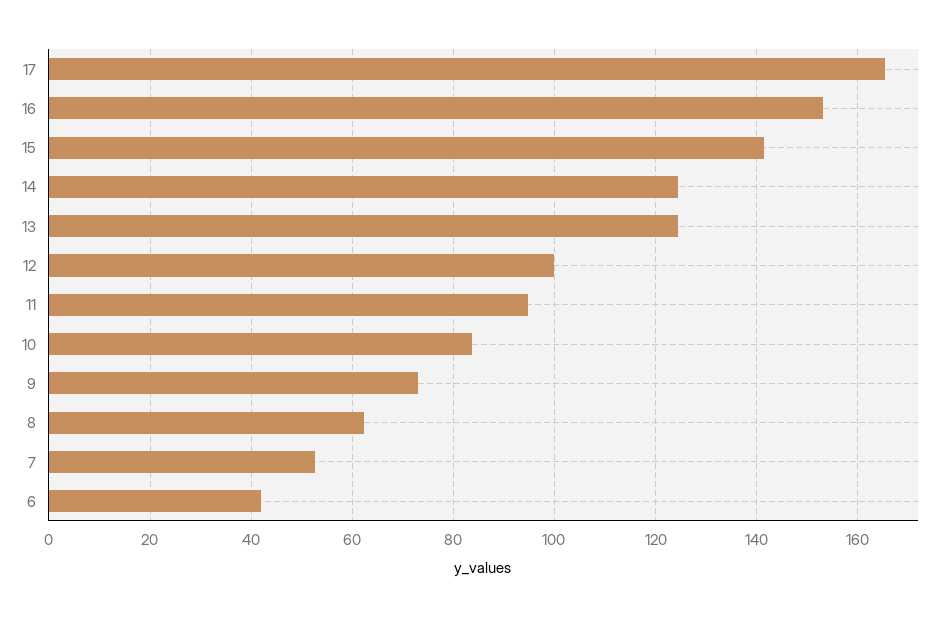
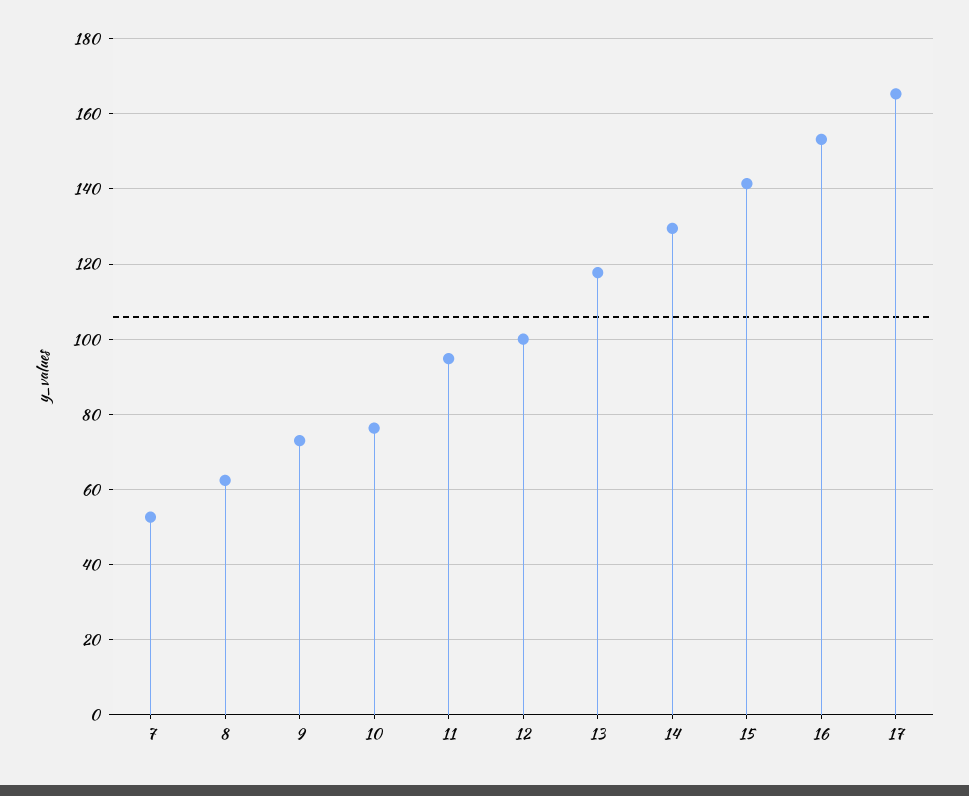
  {
    "17": 166,
    "16": 154,
    "15": 142,
-   "14": 124,
+   "14": 130,
-   "13": 124,
+   "13": 118,
    "12": 100,
    "11": 94,
-   "10": 84,
+   "10": 76,
    "9": 74,
    "8": 62,
-   "7": 52,
+   "7": 52
-   "6": 42
  }

